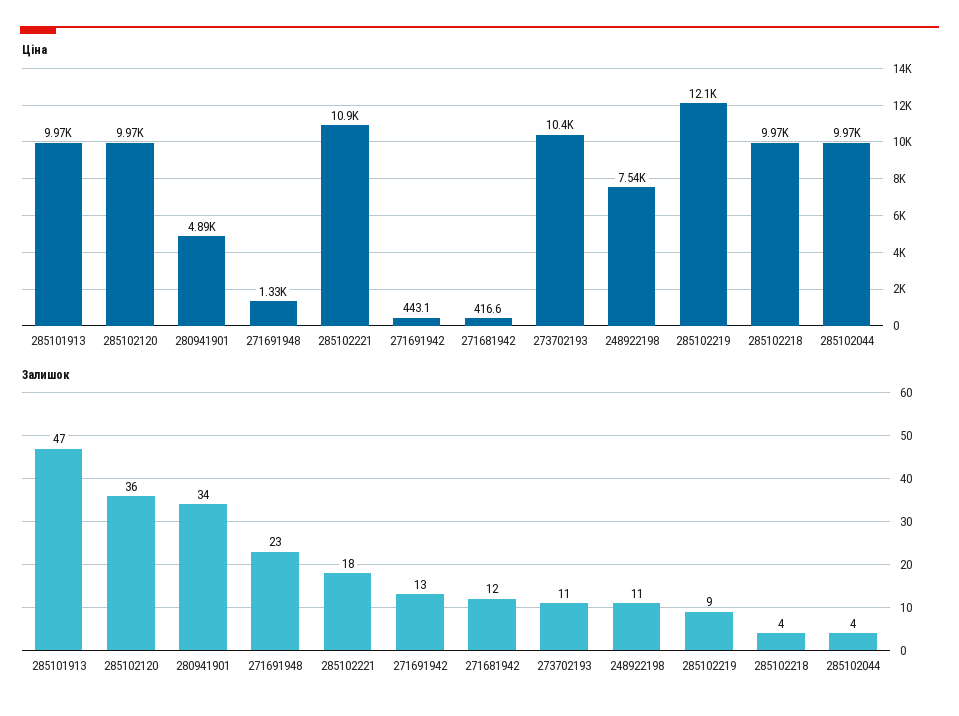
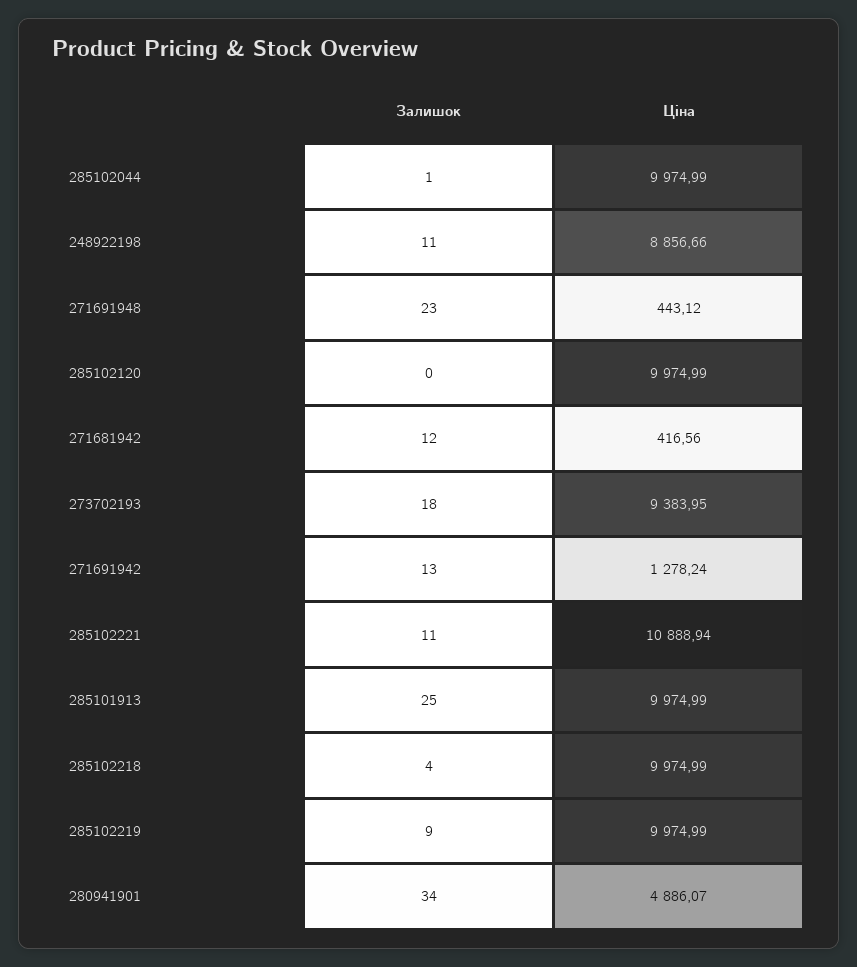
  {
    "Ціна": {
      "285101913": 9974.99,
      "285102120": 9974.99,
      "280941901": 4886.07,
-     "271691948": 1330,
+     "271691948": 443.12,
      "285102221": 10888.94,
-     "271691942": 443.1,
+     "271691942": 1278.24,
      "271681942": 416.56,
-     "273702193": 10400,
+     "273702193": 9383.95,
-     "248922198": 7540,
+     "248922198": 8856.66,
-     "285102219": 12100,
+     "285102219": 9974.99,
      "285102218": 9974.99,
      "285102044": 9974.99
    },
    "Залишок": {
-     "285101913": 47,
+     "285101913": 25,
-     "285102120": 36,
+     "285102120": 0,
      "280941901": 34,
      "271691948": 23,
-     "285102221": 18,
+     "285102221": 11,
      "271691942": 13,
      "271681942": 12,
-     "273702193": 11,
+     "273702193": 18,
      "248922198": 11,
      "285102219": 9,
      "285102218": 4,
-     "285102044": 4
+     "285102044": 1
    }
  }

